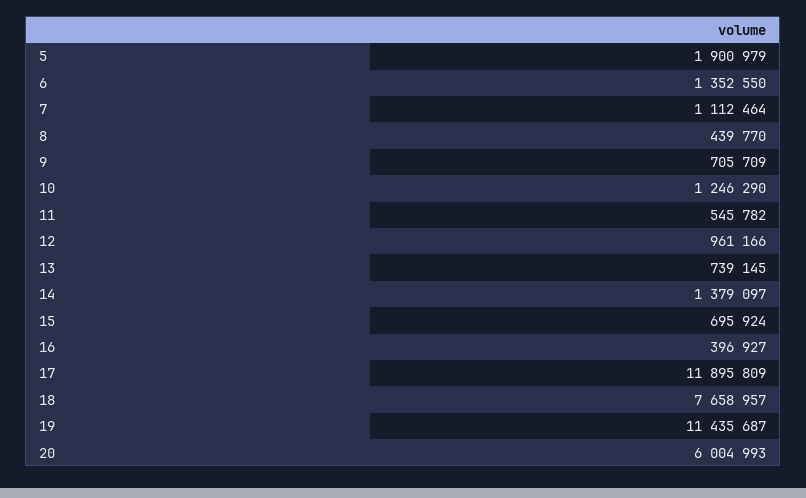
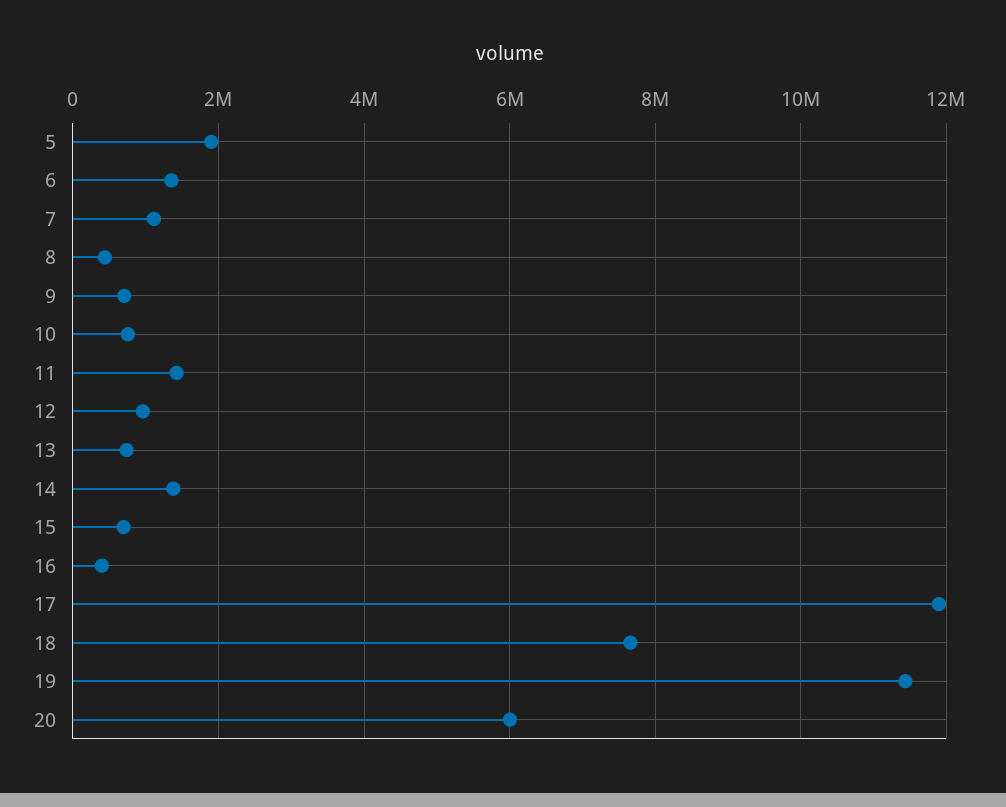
  {
    "5": 1900979,
    "6": 1352550,
    "7": 1112464,
    "8": 439770,
    "9": 705709,
-   "10": 1246290,
+   "10": 800000,
-   "11": 545782,
+   "11": 1400000,
    "12": 961166,
    "13": 739145,
    "14": 1379097,
    "15": 695924,
    "16": 396927,
    "17": 11895809,
    "18": 7658957,
    "19": 11435687,
    "20": 6004993
  }

